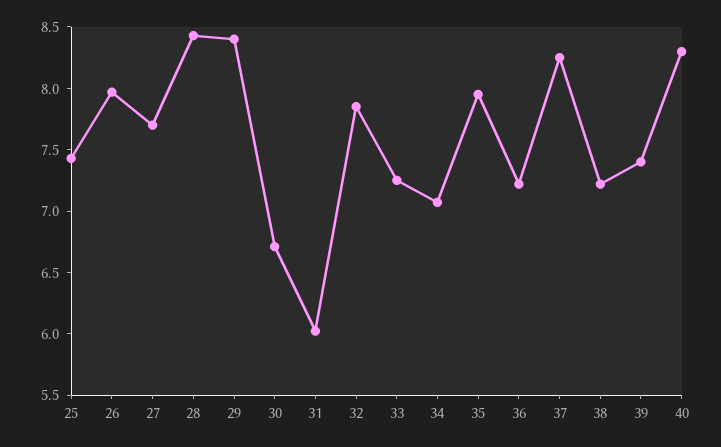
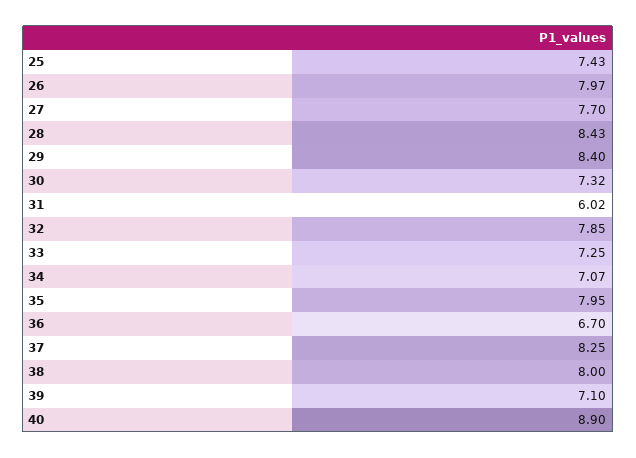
  {
    "25": 7.43,
    "26": 7.97,
    "27": 7.7,
    "28": 8.43,
    "29": 8.4,
-   "30": 6.7,
+   "30": 7.32,
    "31": 6.02,
    "32": 7.85,
    "33": 7.25,
    "34": 7.07,
    "35": 7.95,
-   "36": 7.2,
+   "36": 6.7,
    "37": 8.25,
-   "38": 7.2,
+   "38": 8,
-   "39": 7.4,
+   "39": 7.1,
-   "40": 8.3
+   "40": 8.9
  }

